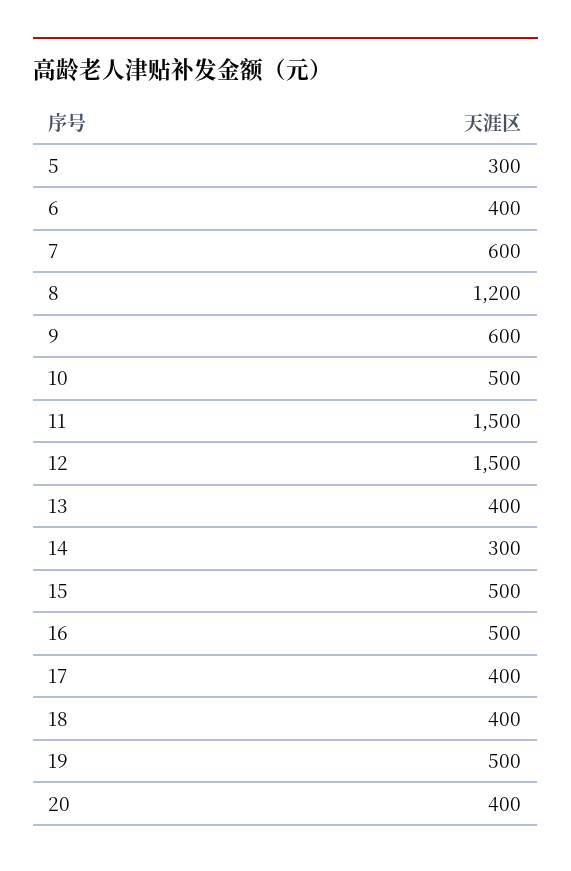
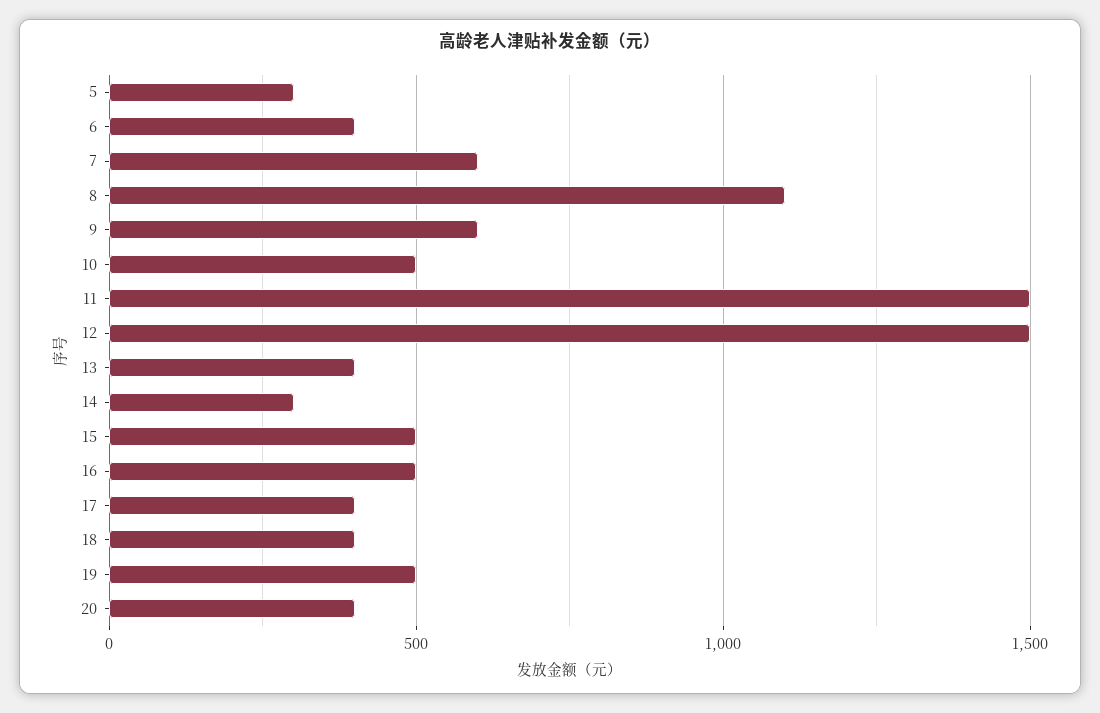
  {
    "5": 300,
    "6": 400,
    "7": 600,
-   "8": 1200,
+   "8": 1100,
    "9": 600,
    "10": 500,
    "11": 1500,
    "12": 1500,
    "13": 400,
    "14": 300,
    "15": 500,
    "16": 500,
    "17": 400,
    "18": 400,
    "19": 500,
    "20": 400
  }

